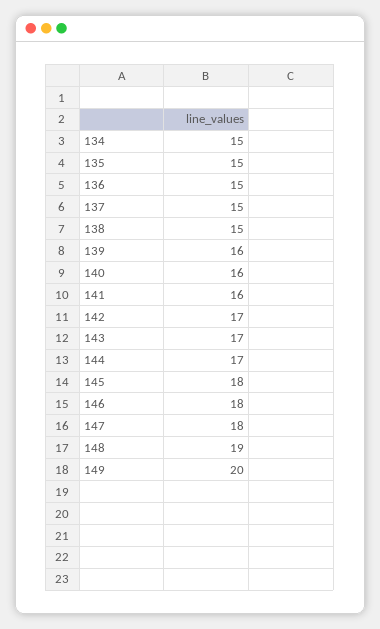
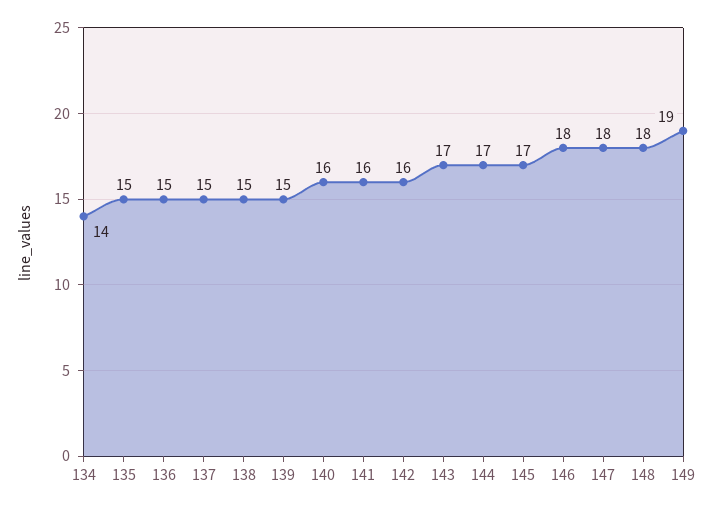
  {
-   "134": 15,
+   "134": 14,
    "135": 15,
    "136": 15,
    "137": 15,
    "138": 15,
-   "139": 16,
+   "139": 15,
    "140": 16,
    "141": 16,
-   "142": 17,
+   "142": 16,
    "143": 17,
    "144": 17,
-   "145": 18,
+   "145": 17,
    "146": 18,
    "147": 18,
-   "148": 19,
+   "148": 18,
-   "149": 20
+   "149": 19
  }

